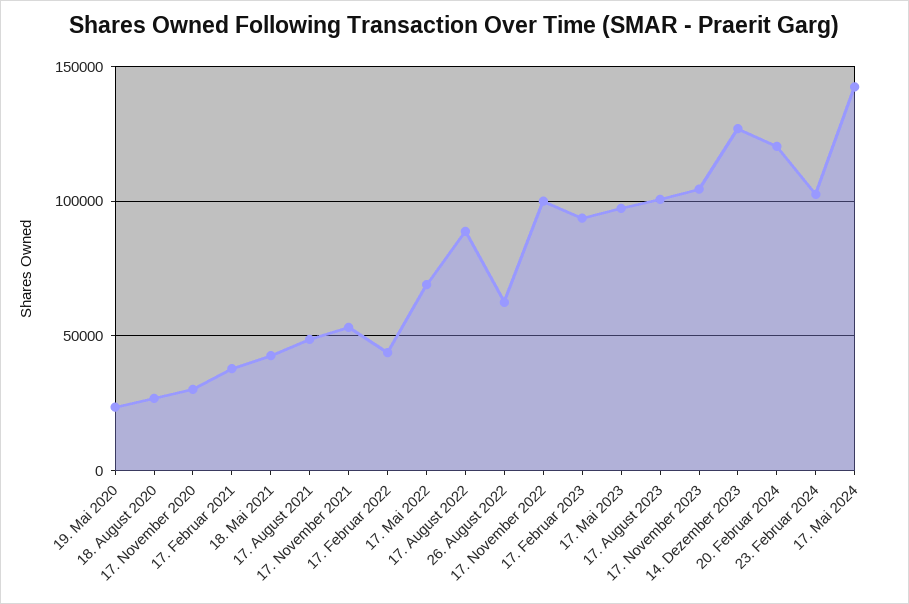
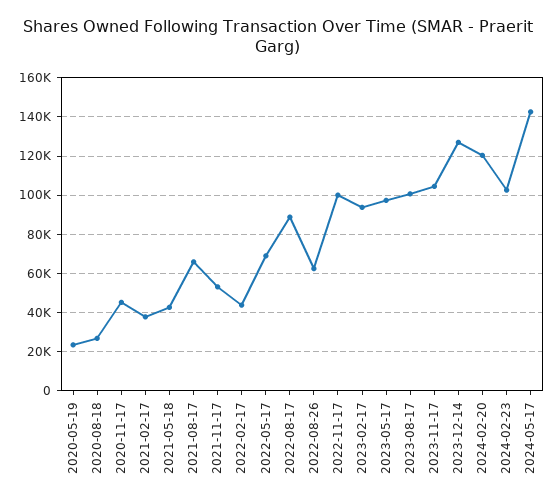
  {
    "19. Mai 2020": 25000,
    "18. August 2020": 25000,
-   "17. November 2020": 30000,
+   "17. November 2020": 45000,
    "17. Februar 2021": 40000,
    "18. Mai 2021": 45000,
-   "17. August 2021": 50000,
+   "17. August 2021": 65000,
    "17. November 2021": 55000,
    "17. Februar 2022": 45000,
    "17. Mai 2022": 70000,
    "17. August 2022": 90000,
    "26. August 2022": 60000,
    "17. November 2022": 100000,
    "17. Februar 2023": 95000,
    "17. Mai 2023": 95000,
    "17. August 2023": 100000,
    "17. November 2023": 105000,
    "14. Dezember 2023": 125000,
    "20. Februar 2024": 120000,
    "23. Februar 2024": 105000,
    "17. Mai 2024": 140000
  }

